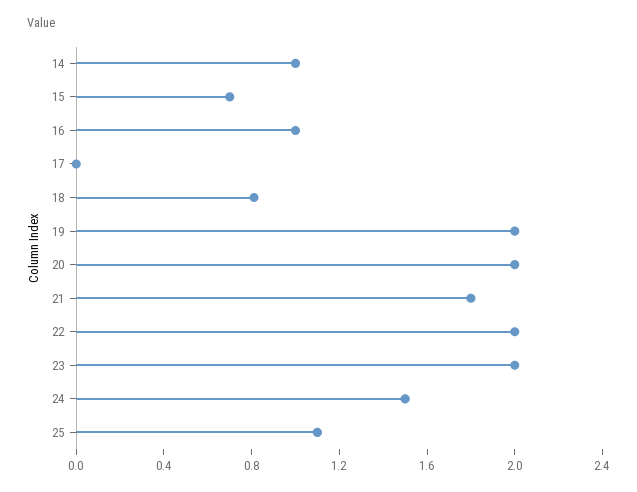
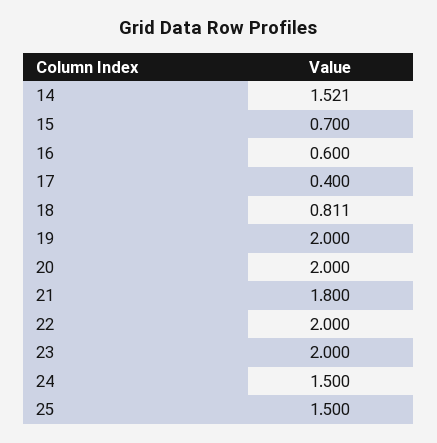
  {
-   "14": 1,
+   "14": 1.521,
    "15": 0.7,
-   "16": 1,
+   "16": 0.6,
-   "17": 0,
+   "17": 0.4,
    "18": 0.811,
    "19": 2,
    "20": 2,
    "21": 1.8,
    "22": 2,
    "23": 2,
    "24": 1.5,
-   "25": 1.1
+   "25": 1.5
  }

